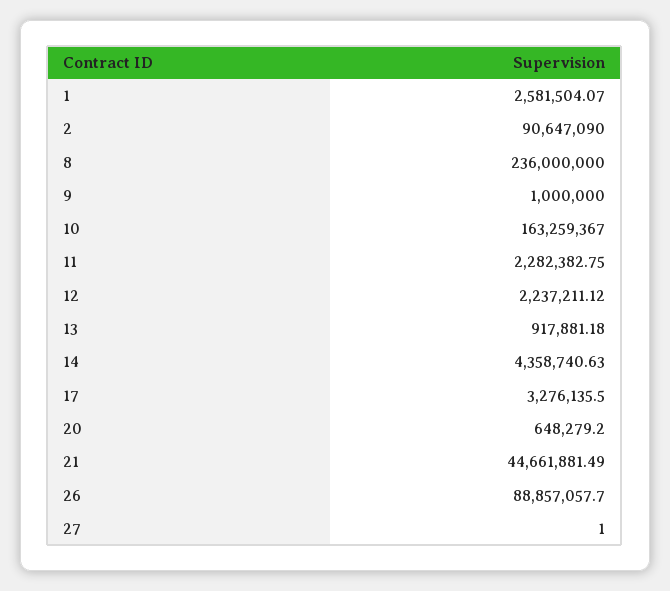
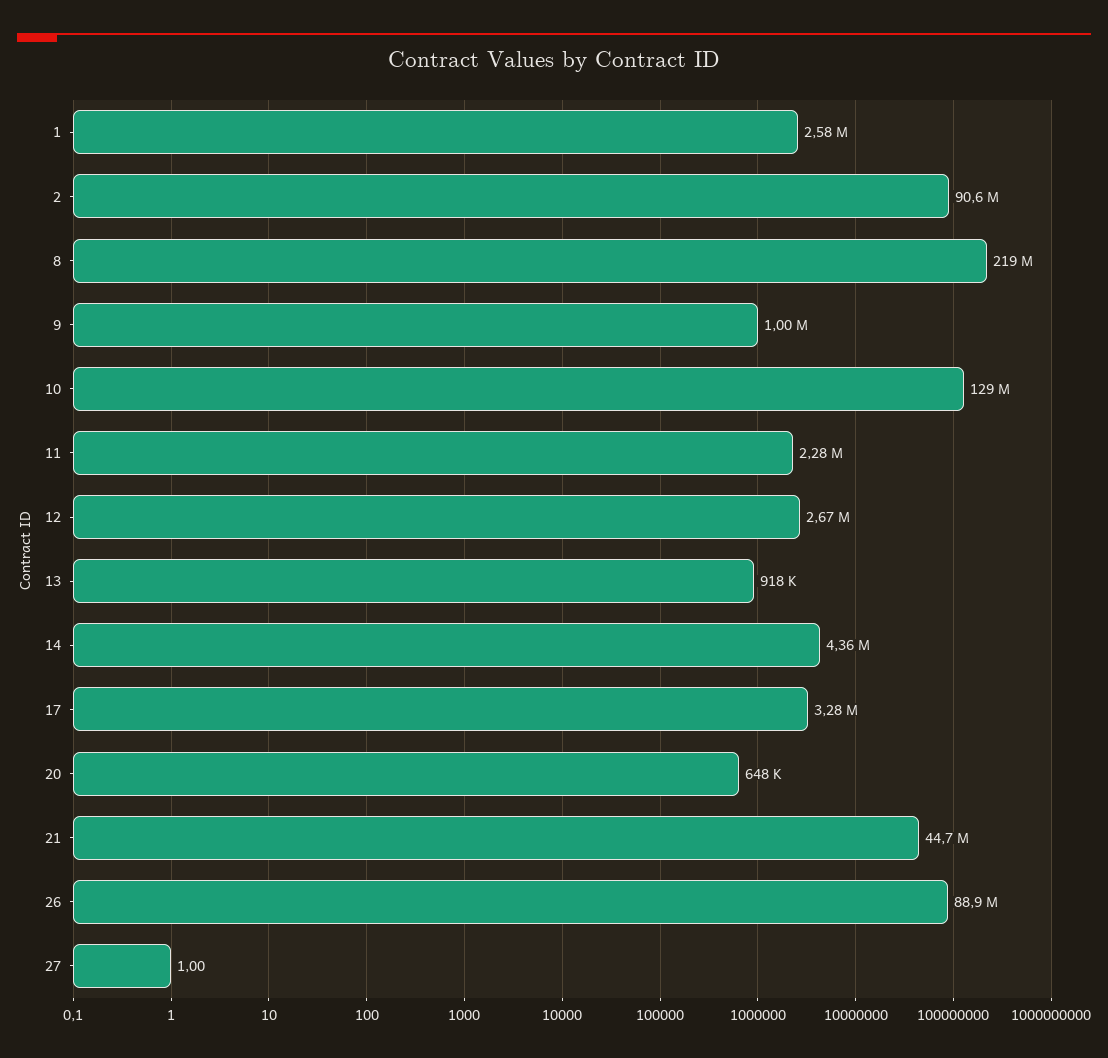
  {
    "1": 2581504.07,
    "2": 90647090,
-   "8": 236000000,
+   "8": 219000000,
    "9": 1000000,
-   "10": 163259367,
+   "10": 129000000,
    "11": 2282382.75,
-   "12": 2237211.12,
+   "12": 2670000,
    "13": 917881.18,
    "14": 4358740.63,
    "17": 3276135.5,
    "20": 648279.2,
    "21": 44661881.49,
    "26": 88857057.7,
    "27": 1
  }

